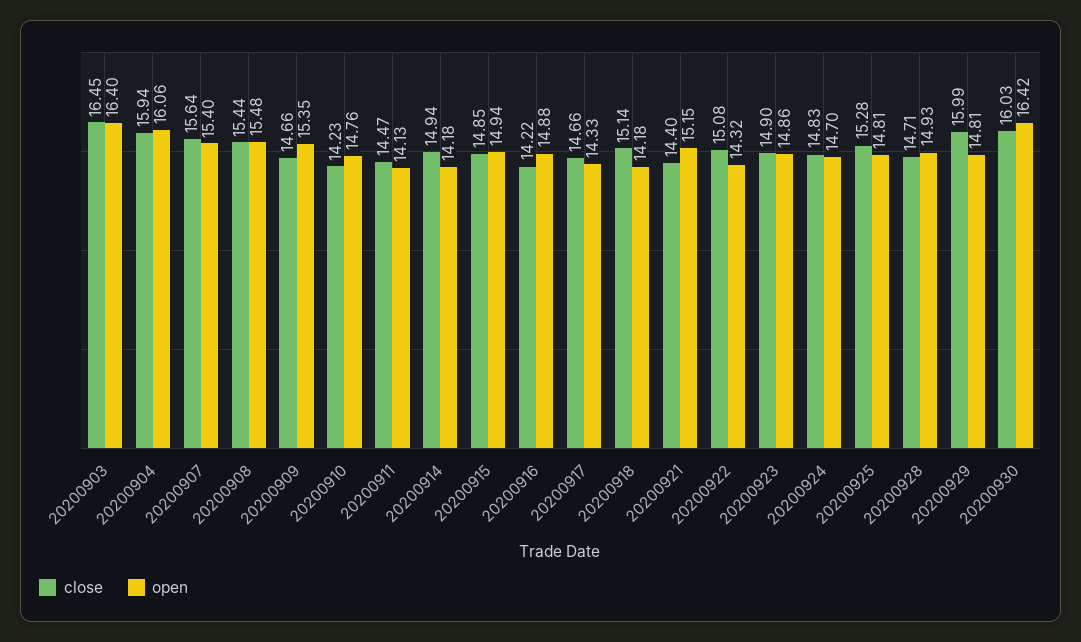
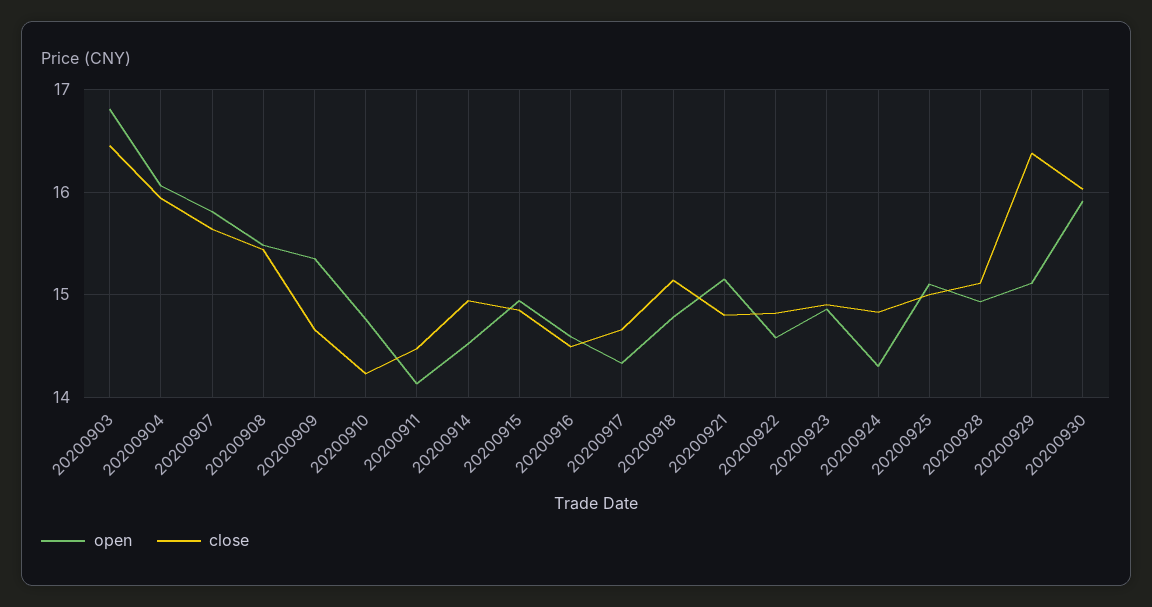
  {
    "close": {
      "20200903": 16.45,
      "20200904": 15.94,
      "20200907": 15.64,
      "20200908": 15.44,
      "20200909": 14.66,
      "20200910": 14.23,
      "20200911": 14.47,
      "20200914": 14.94,
      "20200915": 14.85,
-     "20200916": 14.22,
+     "20200916": 14.5,
      "20200917": 14.66,
      "20200918": 15.14,
-     "20200921": 14.4,
+     "20200921": 14.8,
-     "20200922": 15.08,
+     "20200922": 14.8,
      "20200923": 14.9,
      "20200924": 14.83,
-     "20200925": 15.28,
+     "20200925": 15,
-     "20200928": 14.71,
+     "20200928": 15.1,
-     "20200929": 15.99,
+     "20200929": 16.4,
      "20200930": 16.03
    },
    "open": {
-     "20200903": 16.4,
+     "20200903": 16.8,
      "20200904": 16.06,
-     "20200907": 15.4,
+     "20200907": 15.8,
      "20200908": 15.48,
      "20200909": 15.35,
      "20200910": 14.76,
      "20200911": 14.13,
-     "20200914": 14.18,
+     "20200914": 14.5,
      "20200915": 14.94,
-     "20200916": 14.88,
+     "20200916": 14.6,
      "20200917": 14.33,
-     "20200918": 14.18,
+     "20200918": 14.8,
      "20200921": 15.15,
-     "20200922": 14.32,
+     "20200922": 14.6,
      "20200923": 14.86,
-     "20200924": 14.7,
+     "20200924": 14.3,
-     "20200925": 14.81,
+     "20200925": 15.1,
      "20200928": 14.93,
-     "20200929": 14.81,
+     "20200929": 15.1,
-     "20200930": 16.42
+     "20200930": 15.9
    }
  }

